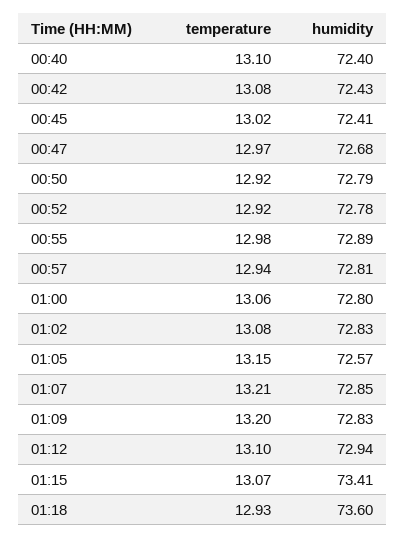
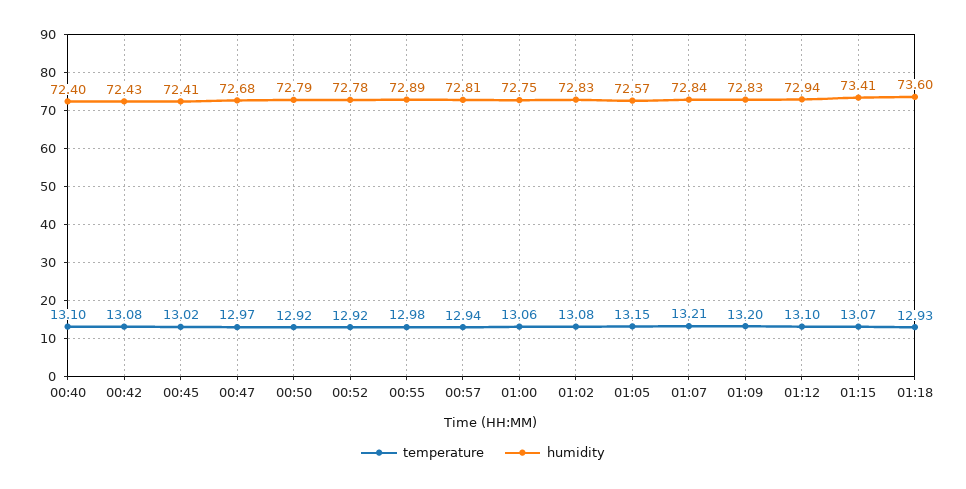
  {
    "temperature": {
      "00:40": 13.1,
      "00:42": 13.08,
      "00:45": 13.02,
      "00:47": 12.97,
      "00:50": 12.92,
      "00:52": 12.92,
      "00:55": 12.98,
      "00:57": 12.94,
      "01:00": 13.06,
      "01:02": 13.08,
      "01:05": 13.15,
      "01:07": 13.21,
      "01:09": 13.2,
      "01:12": 13.1,
      "01:15": 13.07,
      "01:18": 12.93
    },
    "humidity": {
      "00:40": 72.4,
      "00:42": 72.43,
      "00:45": 72.41,
      "00:47": 72.68,
      "00:50": 72.79,
      "00:52": 72.78,
      "00:55": 72.89,
      "00:57": 72.81,
-     "01:00": 72.8,
+     "01:00": 72.75,
      "01:02": 72.83,
      "01:05": 72.57,
-     "01:07": 72.85,
+     "01:07": 72.84,
      "01:09": 72.83,
      "01:12": 72.94,
      "01:15": 73.41,
      "01:18": 73.6
    }
  }

